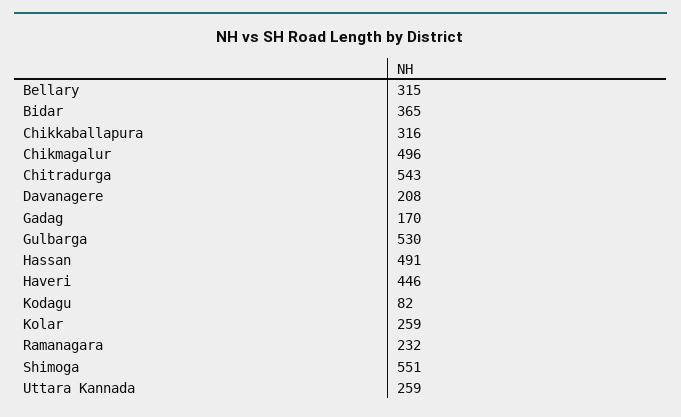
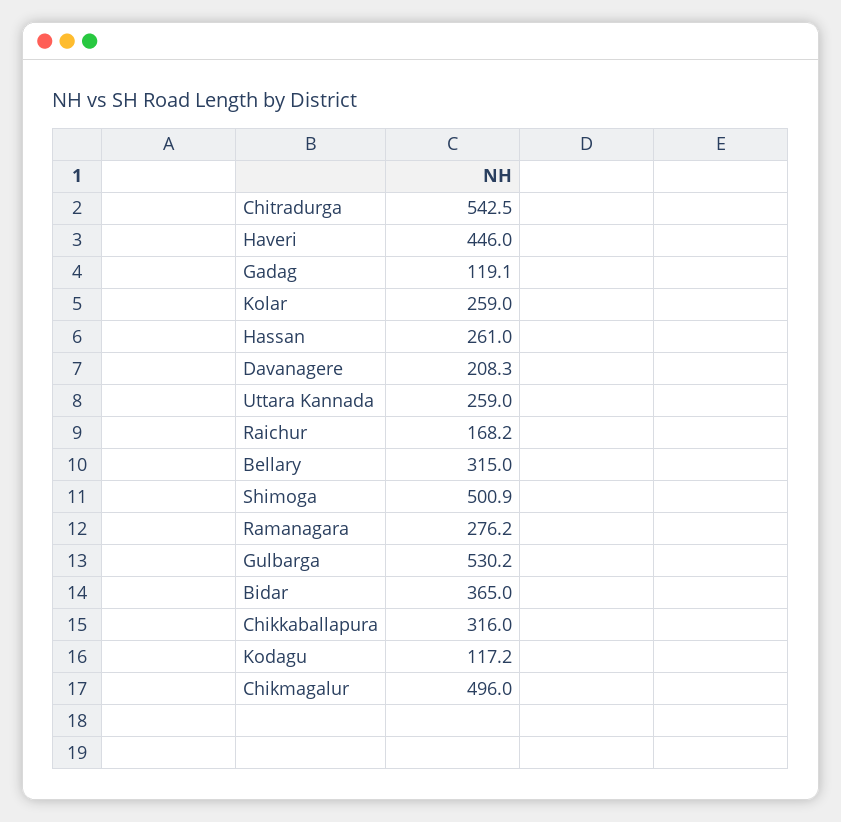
  {
    "Bellary": 315,
    "Bidar": 365,
    "Chikkaballapura": 316,
    "Chikmagalur": 496,
    "Chitradurga": 542.5,
    "Davanagere": 208.3,
-   "Gadag": 170,
+   "Gadag": 119.1,
    "Gulbarga": 530.2,
-   "Hassan": 491,
+   "Hassan": 261,
    "Haveri": 446,
-   "Kodagu": 82,
+   "Kodagu": 117.2,
    "Kolar": 259,
-   "Ramanagara": 232,
+   "Ramanagara": 276.2,
-   "Shimoga": 551,
+   "Shimoga": 500.9,
-   "Uttara Kannada": 259
+   "Uttara Kannada": 259,
+   "Raichur": 168.2
  }

